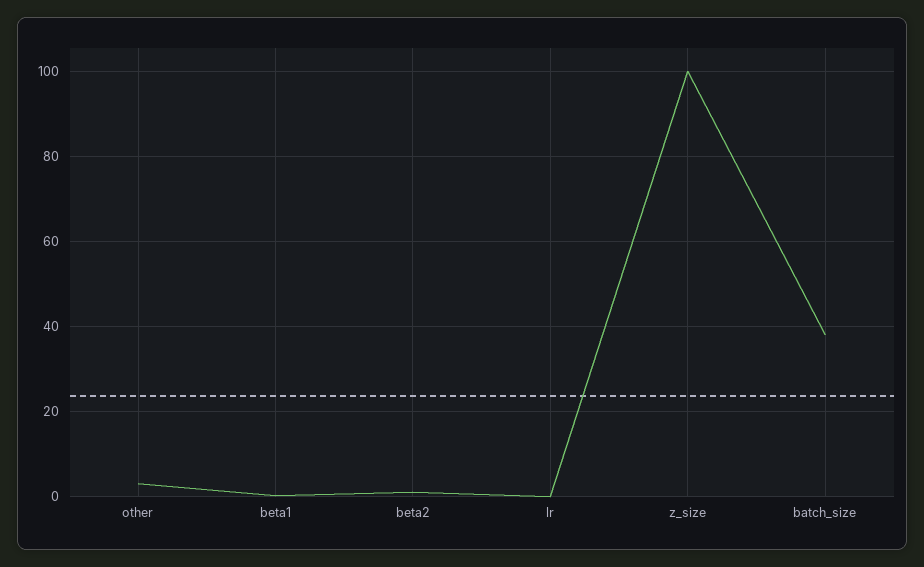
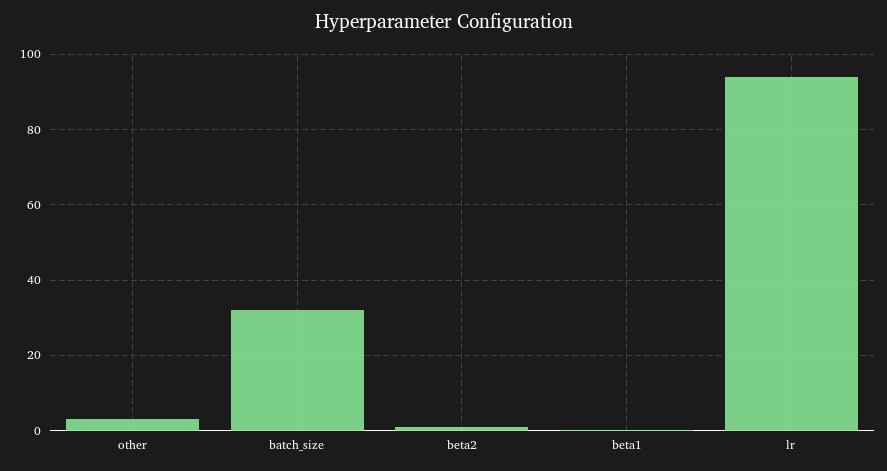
  {
    "other": 4,
    "beta1": 0,
    "beta2": 2,
-   "lr": 0,
+   "lr": 94,
-   "z_size": 100,
-   "batch_size": 38
+   "batch_size": 32
  }

